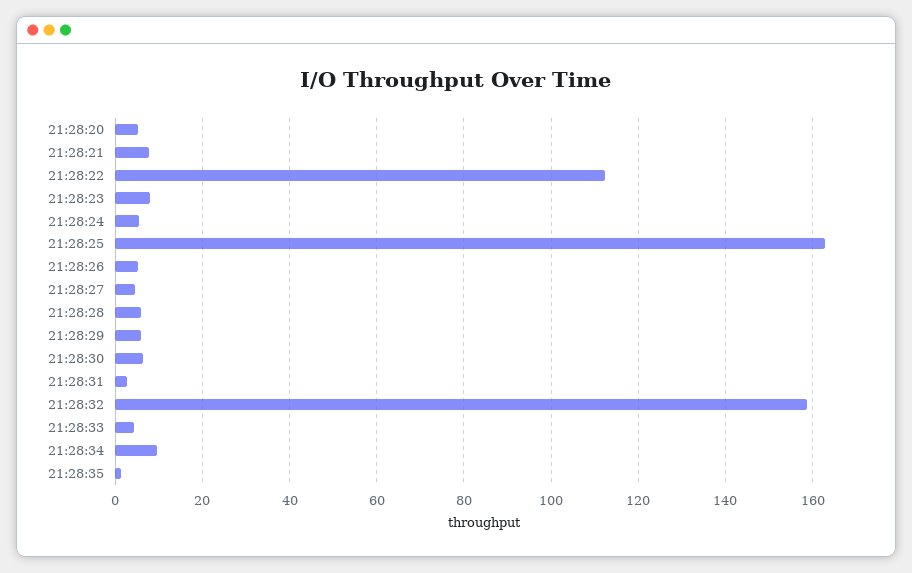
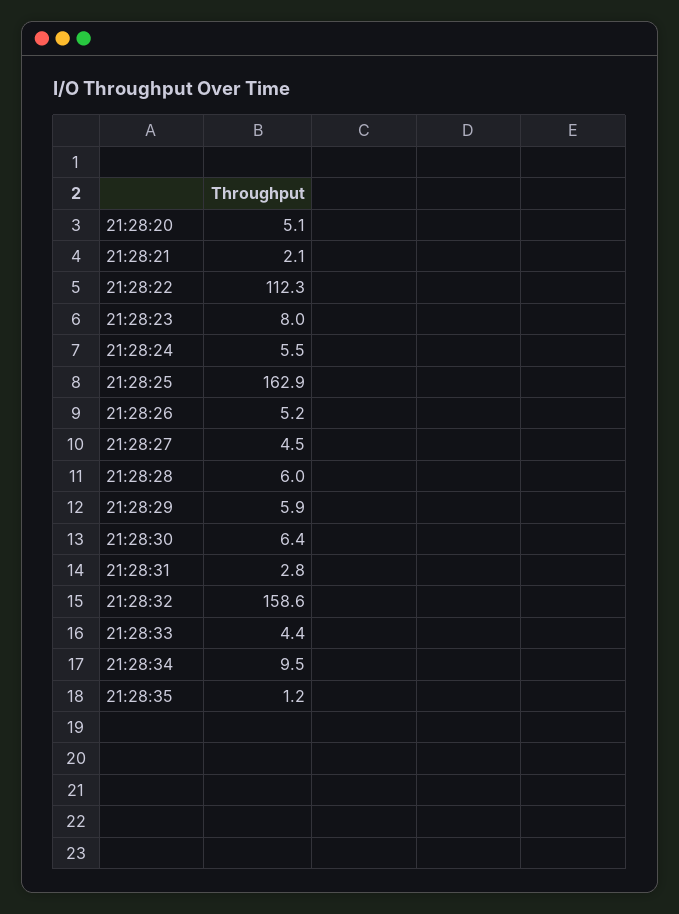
  {
    "21:28:20": 5.1,
-   "21:28:21": 8,
+   "21:28:21": 2.1,
    "21:28:22": 112.3,
    "21:28:23": 8,
    "21:28:24": 5.5,
    "21:28:25": 162.9,
    "21:28:26": 5.2,
    "21:28:27": 4.5,
    "21:28:28": 6,
    "21:28:29": 5.9,
    "21:28:30": 6.4,
    "21:28:31": 2.8,
    "21:28:32": 158.6,
    "21:28:33": 4.4,
    "21:28:34": 9.5,
    "21:28:35": 1.2
  }

